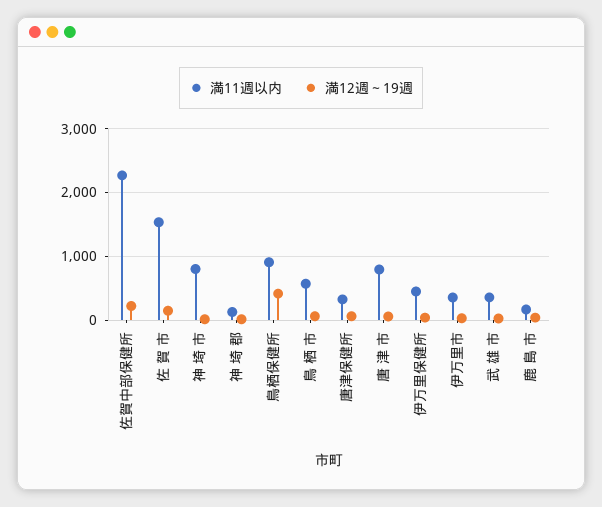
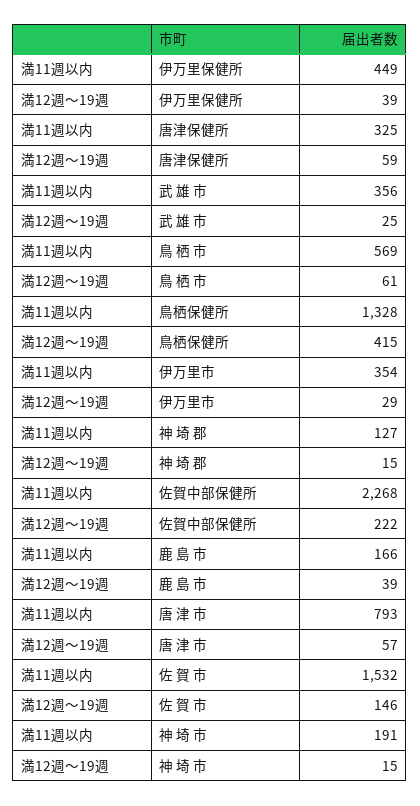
  {
    "満11週以内": {
      "佐賀中部保健所": 2268,
      "佐 賀 市": 1532,
-     "神 埼 市": 800,
+     "神 埼 市": 191,
      "神 埼 郡": 127,
-     "鳥栖保健所": 900,
+     "鳥栖保健所": 1328,
      "鳥 栖 市": 569,
      "唐津保健所": 325,
      "唐 津 市": 793,
      "伊万里保健所": 449,
      "伊万里市": 354,
      "武 雄 市": 356,
      "鹿 島 市": 166
    },
    "満12週～19週": {
      "佐賀中部保健所": 222,
      "佐 賀 市": 146,
      "神 埼 市": 15,
      "神 埼 郡": 15,
      "鳥栖保健所": 415,
      "鳥 栖 市": 61,
      "唐津保健所": 59,
      "唐 津 市": 57,
      "伊万里保健所": 39,
      "伊万里市": 29,
      "武 雄 市": 25,
      "鹿 島 市": 39
    }
  }

